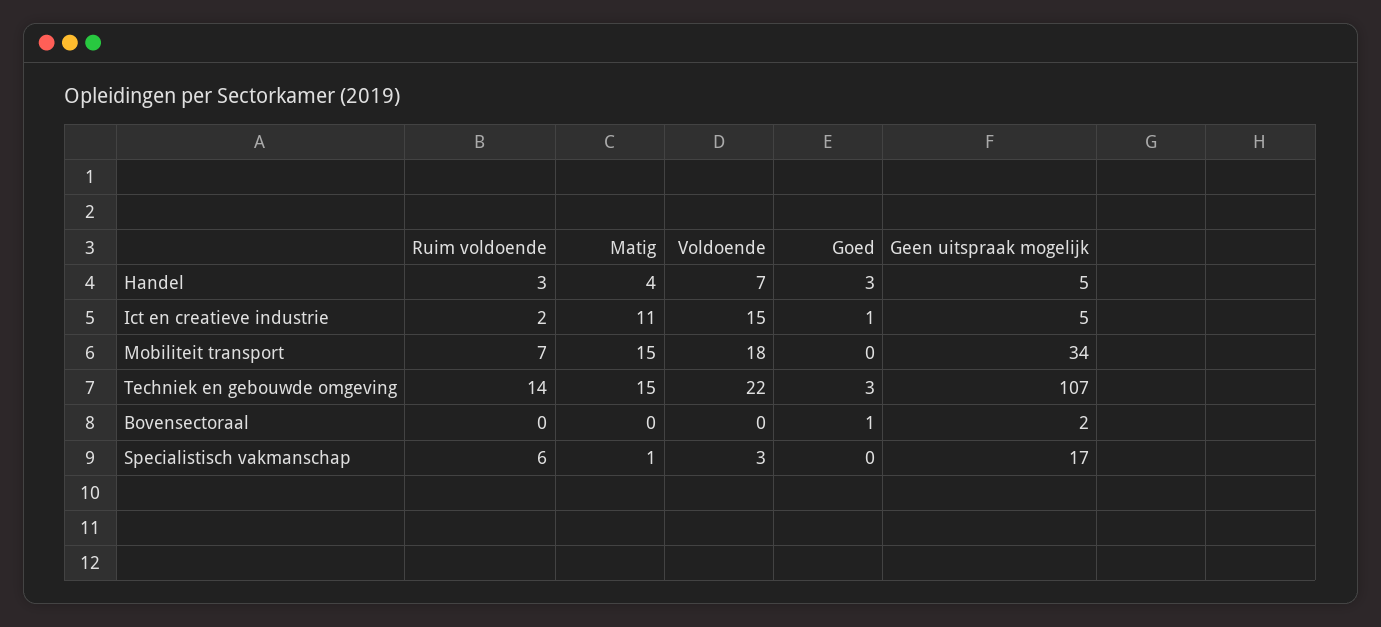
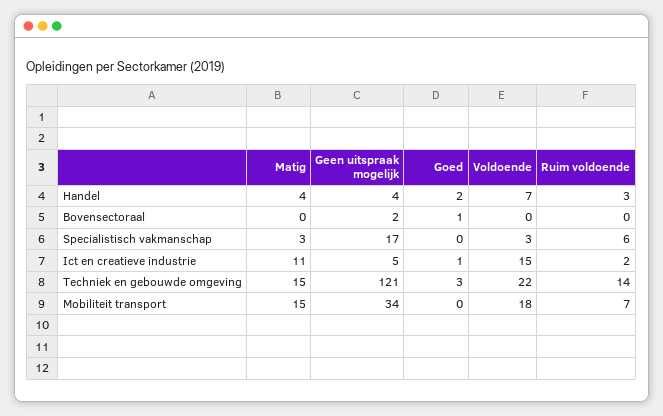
  {
    "Ruim voldoende": {
      "Handel": 3,
      "Ict en creatieve industrie": 2,
      "Mobiliteit transport": 7,
      "Techniek en gebouwde omgeving": 14,
      "Bovensectoraal": 0,
      "Specialistisch vakmanschap": 6
    },
    "Matig": {
      "Handel": 4,
      "Ict en creatieve industrie": 11,
      "Mobiliteit transport": 15,
      "Techniek en gebouwde omgeving": 15,
      "Bovensectoraal": 0,
-     "Specialistisch vakmanschap": 1
+     "Specialistisch vakmanschap": 3
    },
    "Voldoende": {
      "Handel": 7,
      "Ict en creatieve industrie": 15,
      "Mobiliteit transport": 18,
      "Techniek en gebouwde omgeving": 22,
      "Bovensectoraal": 0,
      "Specialistisch vakmanschap": 3
    },
    "Goed": {
-     "Handel": 3,
+     "Handel": 2,
      "Ict en creatieve industrie": 1,
      "Mobiliteit transport": 0,
      "Techniek en gebouwde omgeving": 3,
      "Bovensectoraal": 1,
      "Specialistisch vakmanschap": 0
    },
    "Geen uitspraak mogelijk": {
-     "Handel": 5,
+     "Handel": 4,
      "Ict en creatieve industrie": 5,
      "Mobiliteit transport": 34,
-     "Techniek en gebouwde omgeving": 107,
+     "Techniek en gebouwde omgeving": 121,
      "Bovensectoraal": 2,
      "Specialistisch vakmanschap": 17
    }
  }

